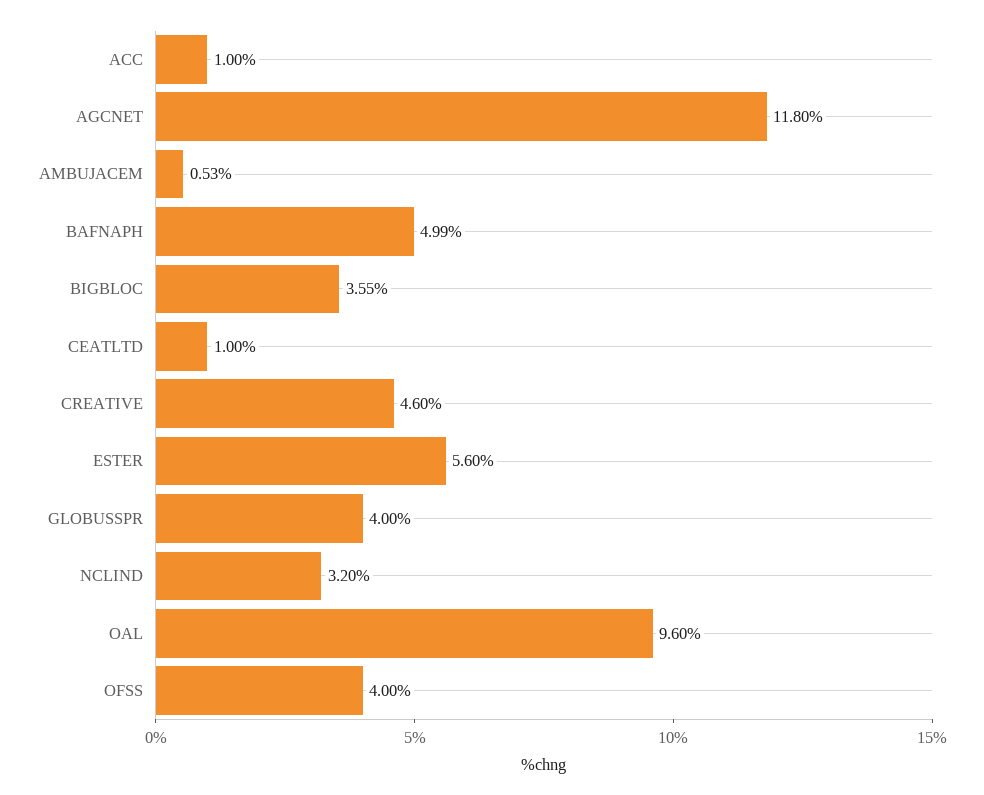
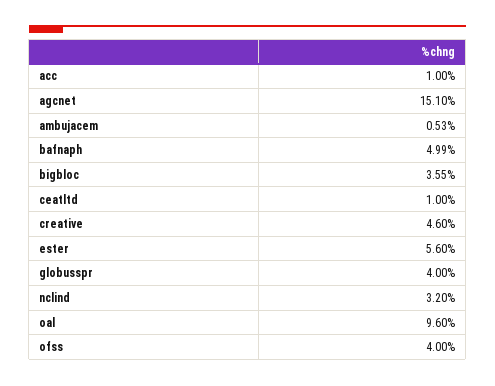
  {
    "ACC": 1,
-   "AGCNET": 11.8,
+   "AGCNET": 15.1,
    "AMBUJACEM": 0.53,
    "BAFNAPH": 4.99,
    "BIGBLOC": 3.55,
    "CEATLTD": 1,
    "CREATIVE": 4.6,
    "ESTER": 5.6,
    "GLOBUSSPR": 4,
    "NCLIND": 3.2,
    "OAL": 9.6,
    "OFSS": 4
  }

